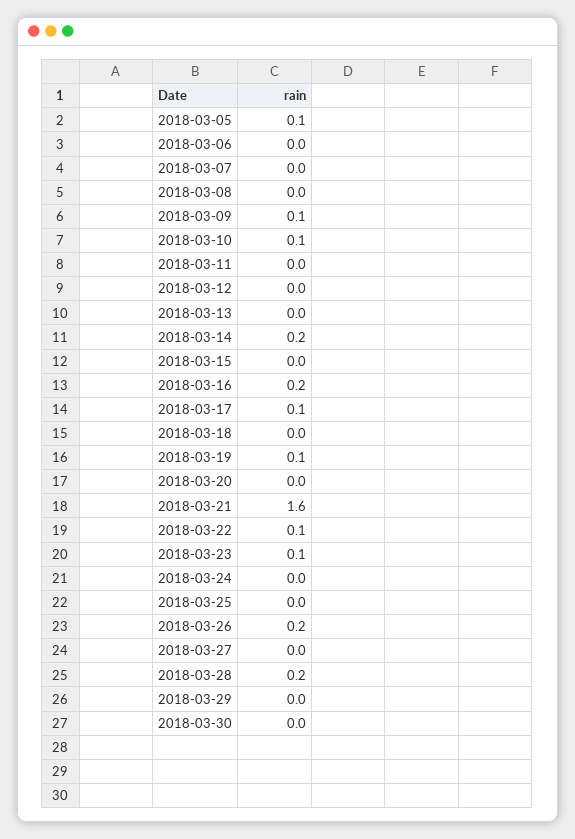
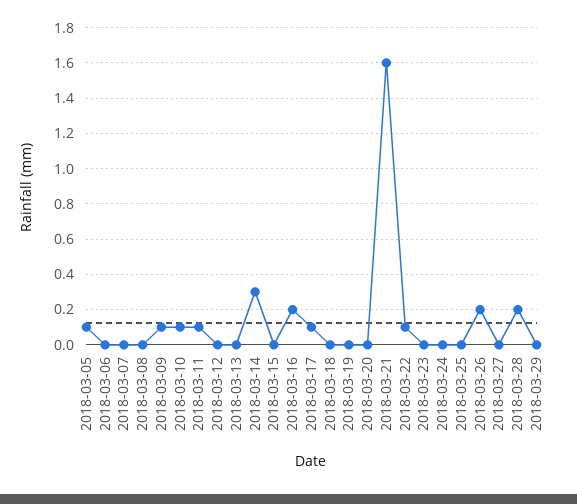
  {
    "2018-03-05": 0.1,
    "2018-03-06": 0,
    "2018-03-07": 0,
    "2018-03-08": 0,
    "2018-03-09": 0.1,
    "2018-03-10": 0.1,
-   "2018-03-11": 0,
+   "2018-03-11": 0.1,
    "2018-03-12": 0,
    "2018-03-13": 0,
-   "2018-03-14": 0.2,
+   "2018-03-14": 0.3,
    "2018-03-15": 0,
    "2018-03-16": 0.2,
    "2018-03-17": 0.1,
    "2018-03-18": 0,
-   "2018-03-19": 0.1,
+   "2018-03-19": 0,
    "2018-03-20": 0,
    "2018-03-21": 1.6,
    "2018-03-22": 0.1,
-   "2018-03-23": 0.1,
+   "2018-03-23": 0,
    "2018-03-24": 0,
    "2018-03-25": 0,
    "2018-03-26": 0.2,
    "2018-03-27": 0,
    "2018-03-28": 0.2,
-   "2018-03-29": 0,
+   "2018-03-29": 0
-   "2018-03-30": 0
  }

